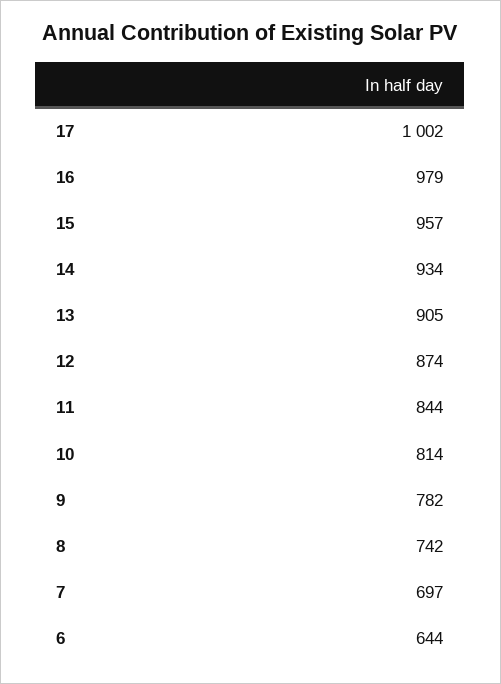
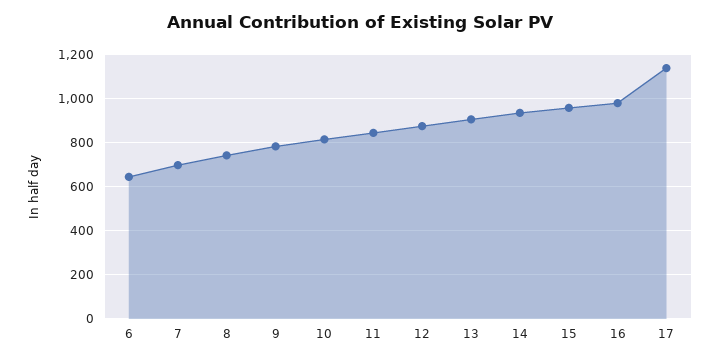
  {
-   "17": 1002,
+   "17": 1150,
    "16": 979,
    "15": 957,
    "14": 934,
    "13": 905,
    "12": 874,
    "11": 844,
    "10": 814,
    "9": 782,
    "8": 742,
    "7": 697,
    "6": 644
  }

